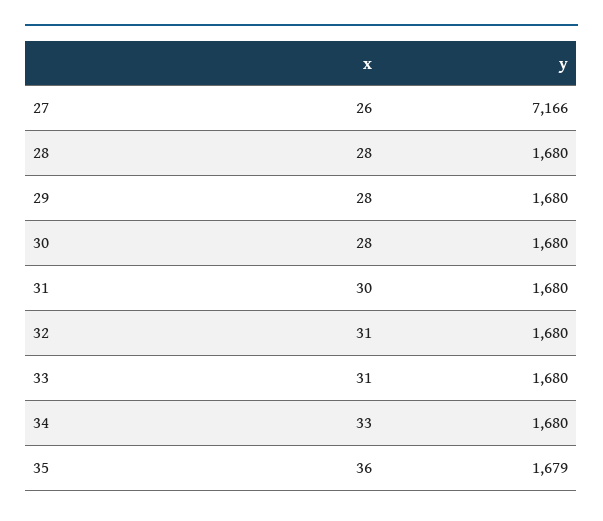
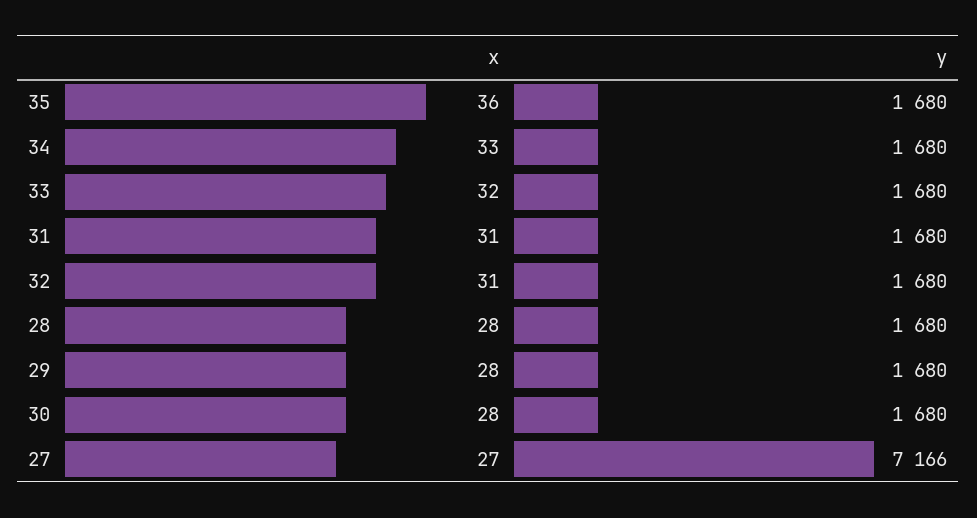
  {
    "x": {
-     "27": 26,
+     "27": 27,
      "28": 28,
      "29": 28,
      "30": 28,
-     "31": 30,
+     "31": 31,
      "32": 31,
-     "33": 31,
+     "33": 32,
      "34": 33,
      "35": 36
    },
    "y": {
      "27": 7166,
      "28": 1680,
      "29": 1680,
      "30": 1680,
      "31": 1680,
      "32": 1680,
      "33": 1680,
      "34": 1680,
-     "35": 1679
+     "35": 1680
    }
  }

